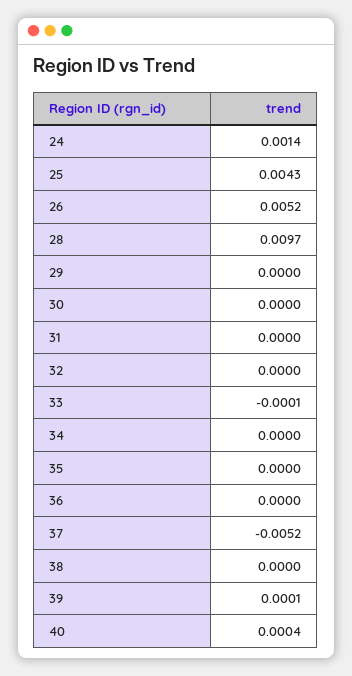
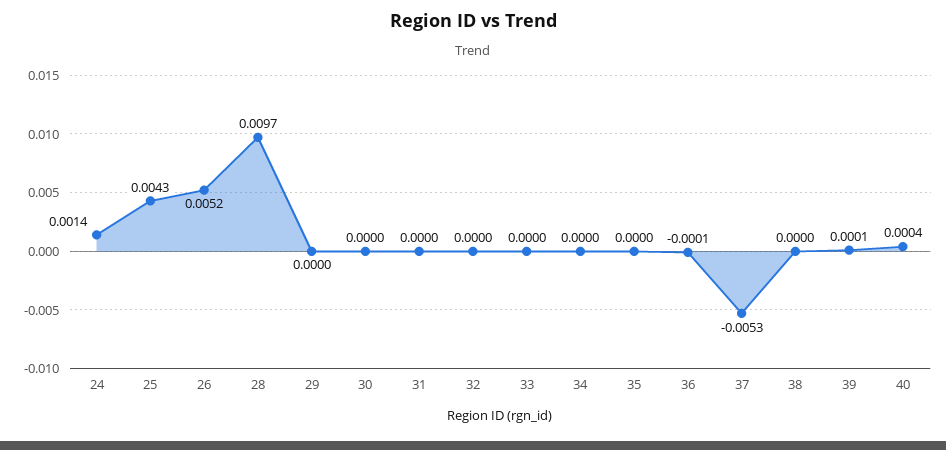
  {
    "24": 0.0014,
    "25": 0.0043,
    "26": 0.0052,
    "28": 0.0097,
    "29": 0,
    "30": 0,
    "31": 0,
    "32": 0,
-   "33": -0.0001,
+   "33": 0,
    "34": 0,
    "35": 0,
-   "36": 0,
+   "36": -0.0001,
-   "37": -0.0052,
+   "37": -0.0053,
    "38": 0,
    "39": 0.0001,
    "40": 0.0004
  }

